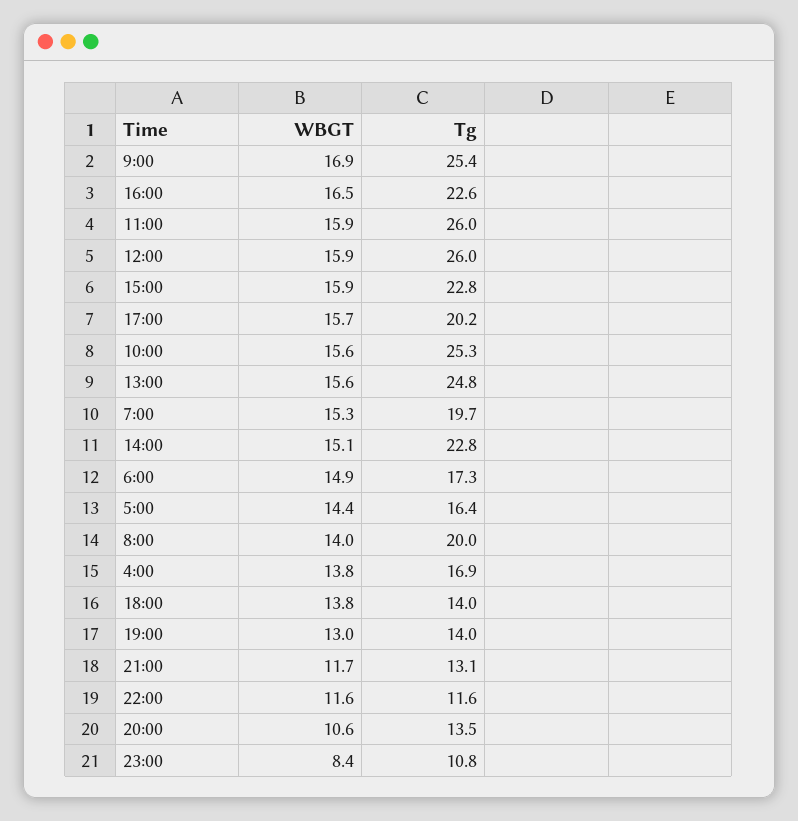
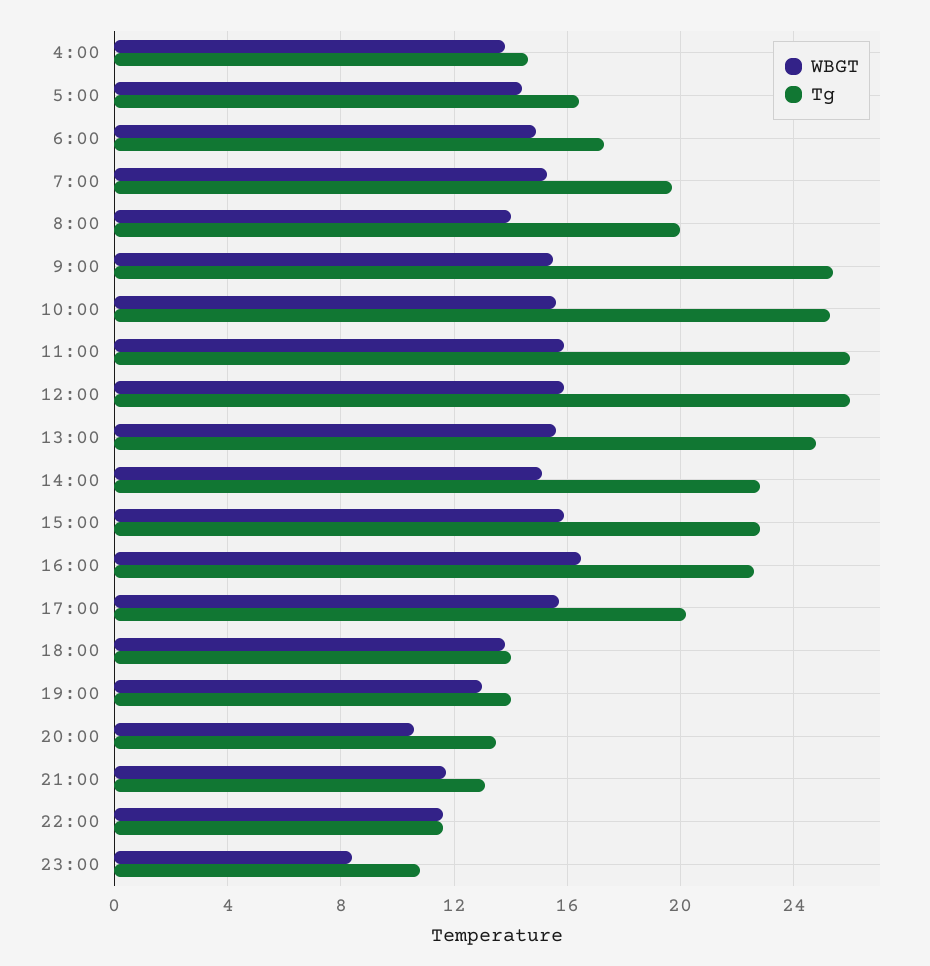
  {
    "WBGT": {
-     "9:00": 16.9,
+     "9:00": 15.5,
      "16:00": 16.5,
      "11:00": 15.9,
      "12:00": 15.9,
      "15:00": 15.9,
      "17:00": 15.7,
      "10:00": 15.6,
      "13:00": 15.6,
      "7:00": 15.3,
      "14:00": 15.1,
      "6:00": 14.9,
      "5:00": 14.4,
      "8:00": 14,
      "4:00": 13.8,
      "18:00": 13.8,
      "19:00": 13,
      "21:00": 11.7,
      "22:00": 11.6,
      "20:00": 10.6,
      "23:00": 8.4
    },
    "Tg": {
      "9:00": 25.4,
      "16:00": 22.6,
      "11:00": 26,
      "12:00": 26,
      "15:00": 22.8,
      "17:00": 20.2,
      "10:00": 25.3,
      "13:00": 24.8,
      "7:00": 19.7,
      "14:00": 22.8,
      "6:00": 17.3,
      "5:00": 16.4,
      "8:00": 20,
-     "4:00": 16.9,
+     "4:00": 14.5,
      "18:00": 14,
      "19:00": 14,
      "21:00": 13.1,
      "22:00": 11.6,
      "20:00": 13.5,
      "23:00": 10.8
    }
  }

